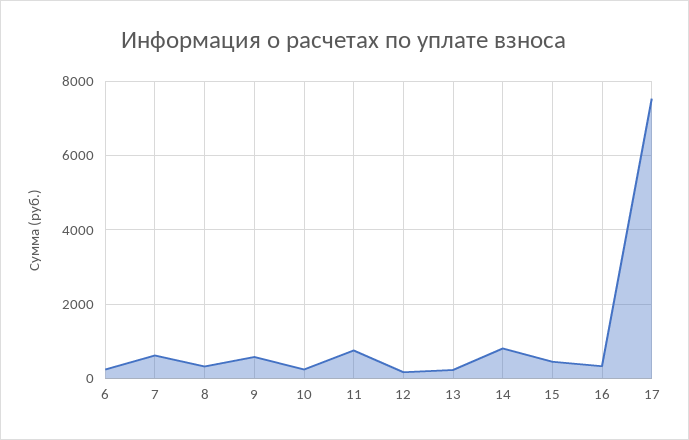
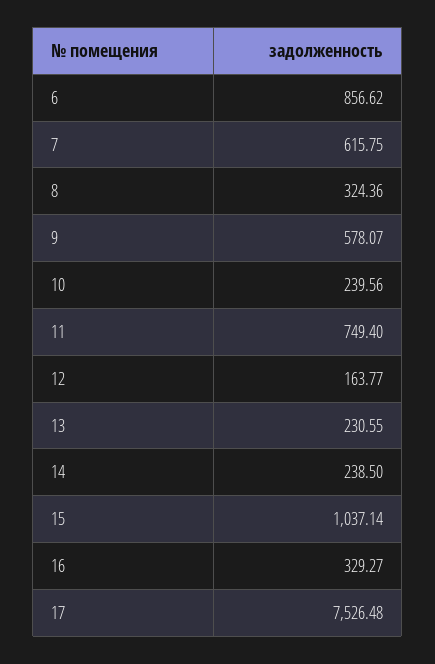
  {
-   "6": 200,
+   "6": 856.62,
    "7": 615.75,
    "8": 324.36,
    "9": 578.07,
    "10": 239.56,
    "11": 749.4,
    "12": 163.77,
    "13": 230.55,
-   "14": 800,
+   "14": 238.5,
-   "15": 400,
+   "15": 1037.14,
    "16": 329.27,
    "17": 7526.48
  }

